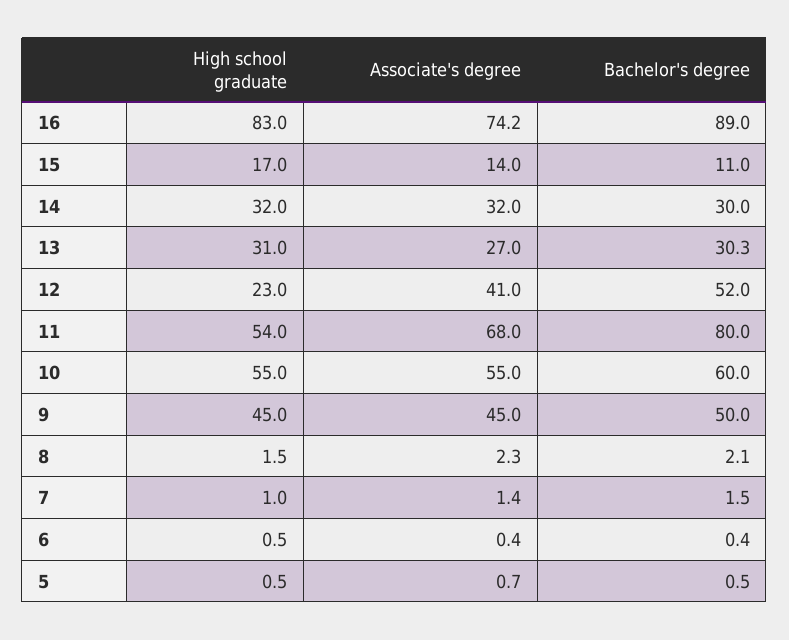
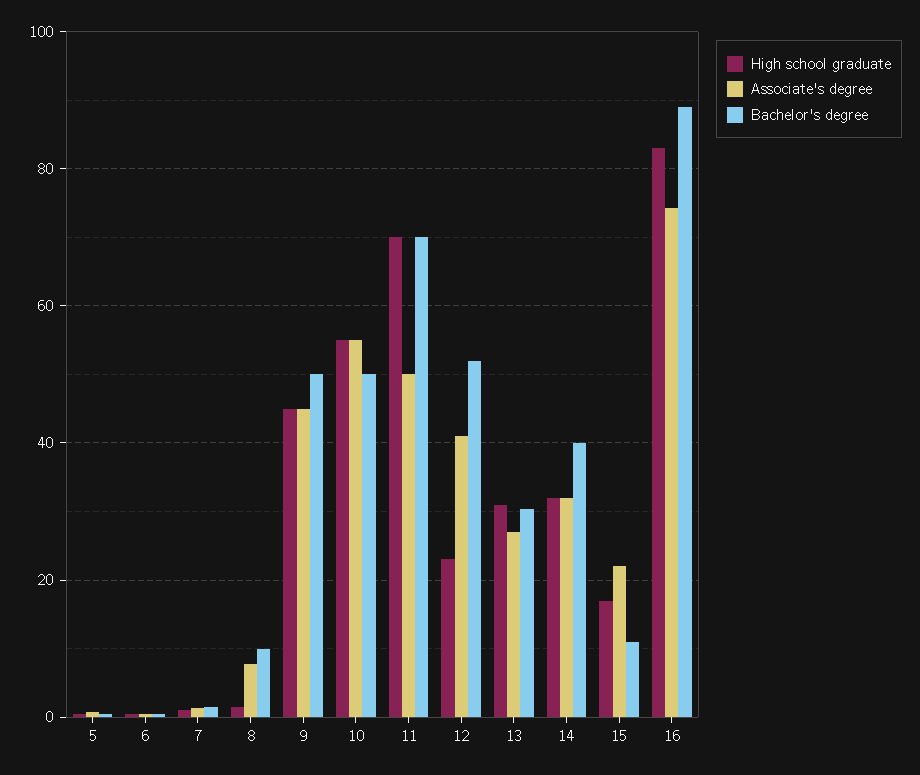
  {
    "High school graduate": {
      "16": 83,
      "15": 17,
      "14": 32,
      "13": 31,
      "12": 23,
-     "11": 54,
+     "11": 70,
      "10": 55,
      "9": 45,
      "8": 1.5,
      "7": 1,
      "6": 0.5,
      "5": 0.5
    },
    "Associate's degree": {
      "16": 74.2,
-     "15": 14,
+     "15": 22,
      "14": 32,
      "13": 27,
      "12": 41,
-     "11": 68,
+     "11": 50,
      "10": 55,
      "9": 45,
-     "8": 2.3,
+     "8": 8,
      "7": 1.4,
      "6": 0.4,
      "5": 0.7
    },
    "Bachelor's degree": {
      "16": 89,
      "15": 11,
-     "14": 30,
+     "14": 40,
      "13": 30.3,
      "12": 52,
-     "11": 80,
+     "11": 70,
-     "10": 60,
+     "10": 50,
      "9": 50,
-     "8": 2.1,
+     "8": 10,
      "7": 1.5,
      "6": 0.4,
      "5": 0.5
    }
  }

